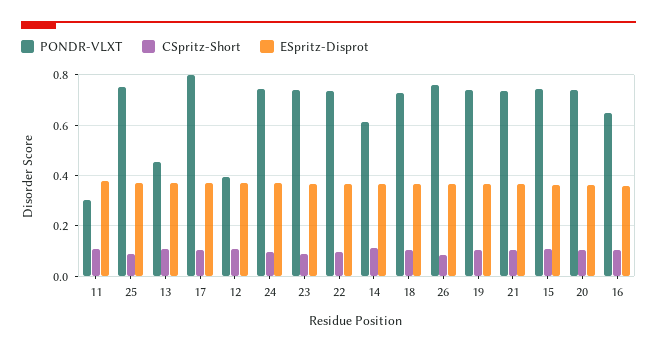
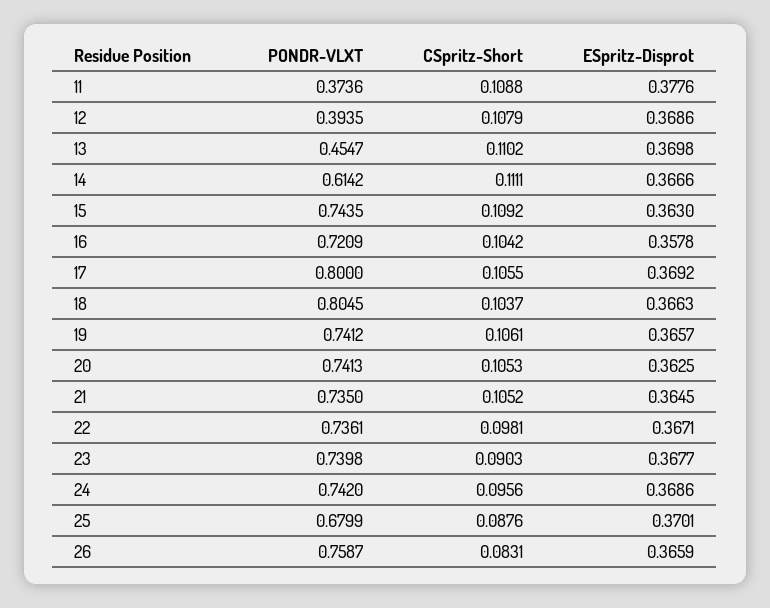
  {
    "PONDR-VLXT": {
-     "11": 0.3,
+     "11": 0.3736,
-     "25": 0.75,
+     "25": 0.6799,
      "13": 0.4547,
      "17": 0.8,
      "12": 0.3935,
      "24": 0.742,
      "23": 0.7398,
      "22": 0.7361,
      "14": 0.6142,
-     "18": 0.725,
+     "18": 0.8045,
      "26": 0.7587,
      "19": 0.7412,
      "21": 0.735,
      "15": 0.7435,
      "20": 0.7413,
-     "16": 0.65
+     "16": 0.7209
    },
    "CSpritz-Short": {
      "11": 0.1088,
      "25": 0.0876,
      "13": 0.1102,
      "17": 0.1055,
      "12": 0.1079,
      "24": 0.0956,
      "23": 0.0903,
      "22": 0.0981,
      "14": 0.1111,
      "18": 0.1037,
      "26": 0.0831,
      "19": 0.1061,
      "21": 0.1052,
      "15": 0.1092,
      "20": 0.1053,
      "16": 0.1042
    },
    "ESpritz-Disprot": {
      "11": 0.3776,
      "25": 0.3701,
      "13": 0.3698,
      "17": 0.3692,
      "12": 0.3686,
      "24": 0.3686,
      "23": 0.3677,
      "22": 0.3671,
      "14": 0.3666,
      "18": 0.3663,
      "26": 0.3659,
      "19": 0.3657,
      "21": 0.3645,
      "15": 0.363,
      "20": 0.3625,
      "16": 0.3578
    }
  }

